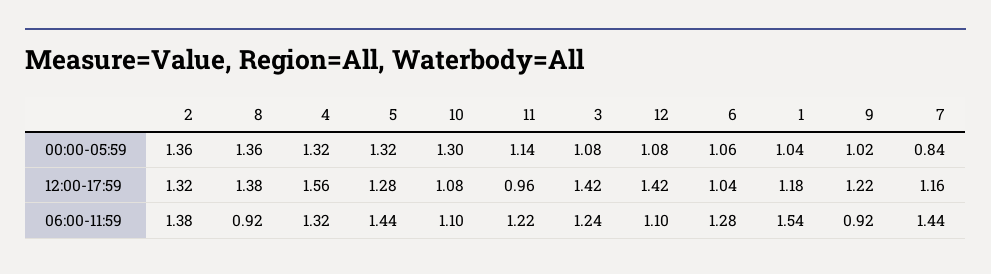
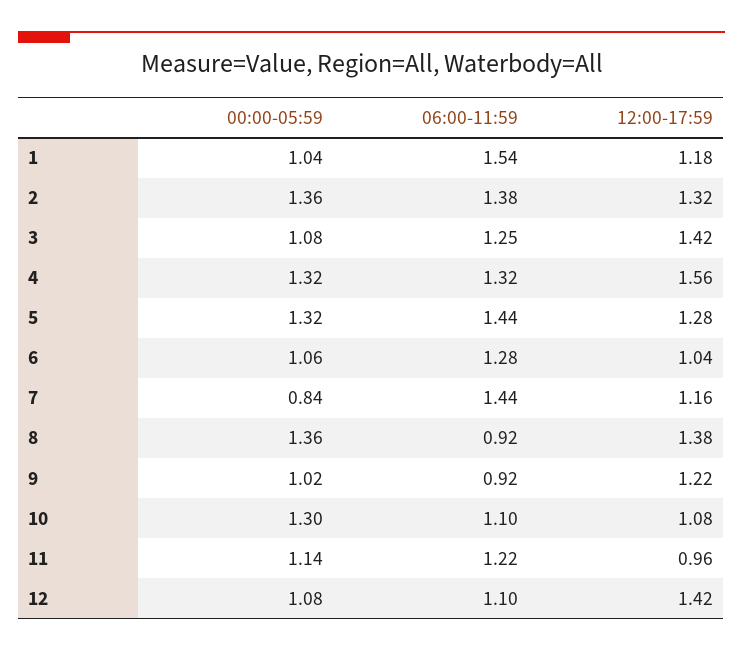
  {
    "2": {
      "00:00-05:59": 1.36,
      "12:00-17:59": 1.32,
      "06:00-11:59": 1.38
    },
    "8": {
      "00:00-05:59": 1.36,
      "12:00-17:59": 1.38,
      "06:00-11:59": 0.92
    },
    "4": {
      "00:00-05:59": 1.32,
      "12:00-17:59": 1.56,
      "06:00-11:59": 1.32
    },
    "5": {
      "00:00-05:59": 1.32,
      "12:00-17:59": 1.28,
      "06:00-11:59": 1.44
    },
    "10": {
      "00:00-05:59": 1.3,
      "12:00-17:59": 1.08,
      "06:00-11:59": 1.1
    },
    "11": {
      "00:00-05:59": 1.14,
      "12:00-17:59": 0.96,
      "06:00-11:59": 1.22
    },
    "3": {
      "00:00-05:59": 1.08,
      "12:00-17:59": 1.42,
-     "06:00-11:59": 1.24
+     "06:00-11:59": 1.25
    },
    "12": {
      "00:00-05:59": 1.08,
      "12:00-17:59": 1.42,
      "06:00-11:59": 1.1
    },
    "6": {
      "00:00-05:59": 1.06,
      "12:00-17:59": 1.04,
      "06:00-11:59": 1.28
    },
    "1": {
      "00:00-05:59": 1.04,
      "12:00-17:59": 1.18,
      "06:00-11:59": 1.54
    },
    "9": {
      "00:00-05:59": 1.02,
      "12:00-17:59": 1.22,
      "06:00-11:59": 0.92
    },
    "7": {
      "00:00-05:59": 0.84,
      "12:00-17:59": 1.16,
      "06:00-11:59": 1.44
    }
  }

